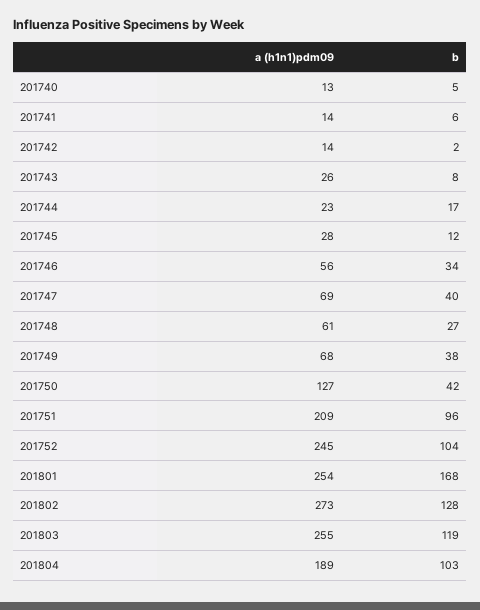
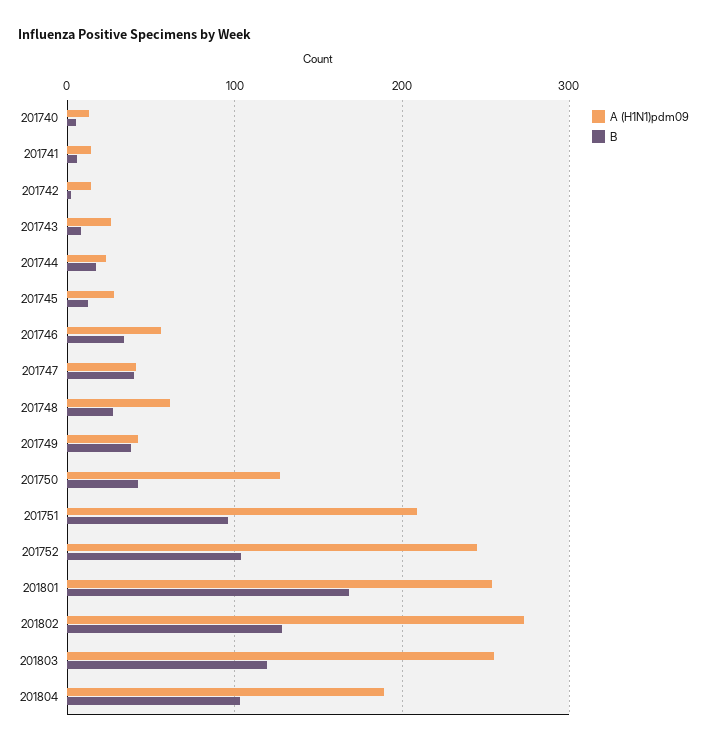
  {
    "a (h1n1)pdm09": {
      "201740": 13,
      "201741": 14,
      "201742": 14,
      "201743": 26,
      "201744": 23,
      "201745": 28,
      "201746": 56,
-     "201747": 69,
+     "201747": 40,
      "201748": 61,
-     "201749": 68,
+     "201749": 40,
      "201750": 127,
      "201751": 209,
      "201752": 245,
      "201801": 254,
      "201802": 273,
      "201803": 255,
      "201804": 189
    },
    "b": {
      "201740": 5,
      "201741": 6,
      "201742": 2,
      "201743": 8,
      "201744": 17,
      "201745": 12,
      "201746": 34,
      "201747": 40,
      "201748": 27,
      "201749": 38,
      "201750": 42,
      "201751": 96,
      "201752": 104,
      "201801": 168,
      "201802": 128,
      "201803": 119,
      "201804": 103
    }
  }

